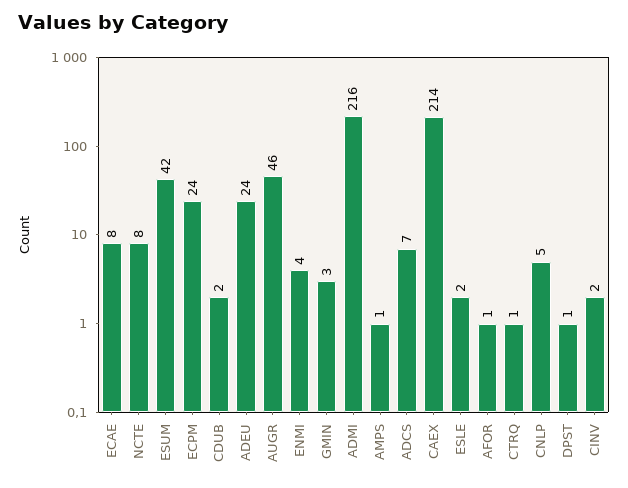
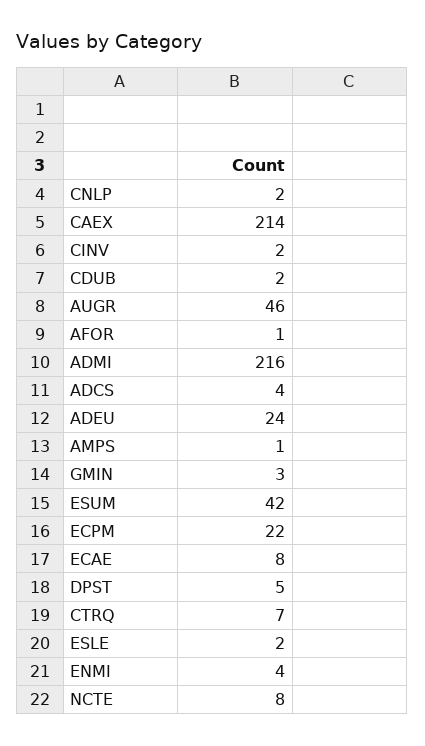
  {
    "ECAE": 8,
    "NCTE": 8,
    "ESUM": 42,
-   "ECPM": 24,
+   "ECPM": 22,
    "CDUB": 2,
    "ADEU": 24,
    "AUGR": 46,
    "ENMI": 4,
    "GMIN": 3,
    "ADMI": 216,
    "AMPS": 1,
-   "ADCS": 7,
+   "ADCS": 4,
    "CAEX": 214,
    "ESLE": 2,
    "AFOR": 1,
-   "CTRQ": 1,
+   "CTRQ": 7,
-   "CNLP": 5,
+   "CNLP": 2,
-   "DPST": 1,
+   "DPST": 5,
    "CINV": 2
  }

